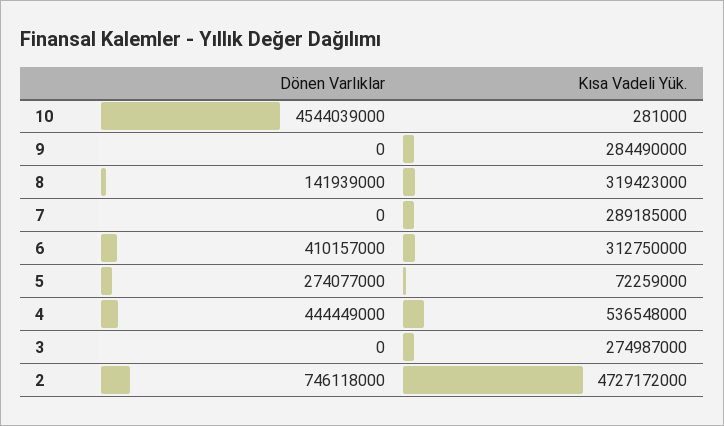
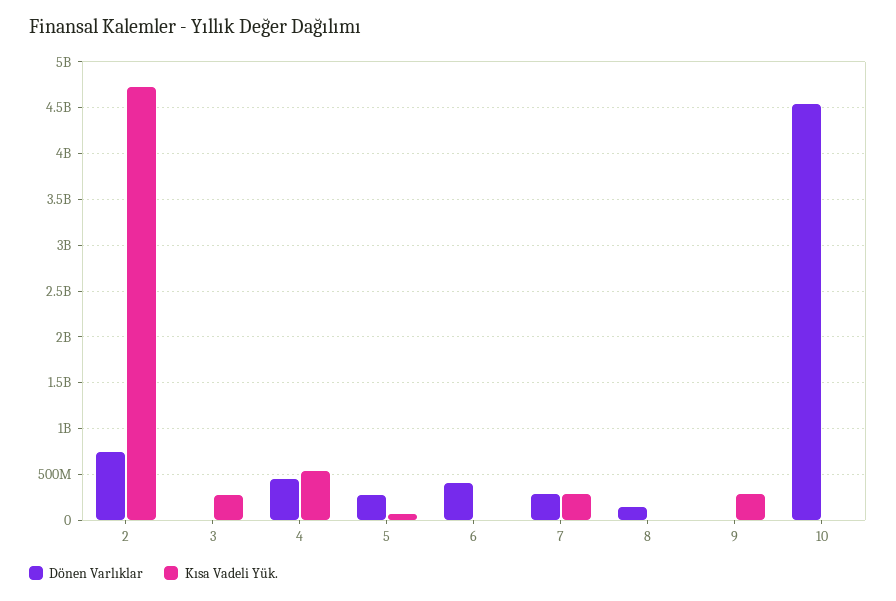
  {
    "Dönen Varlıklar": {
      "10": 4544039000,
      "9": 0,
      "8": 141939000,
-     "7": 0,
+     "7": 300000000,
      "6": 410157000,
      "5": 274077000,
      "4": 444449000,
      "3": 0,
      "2": 746118000
    },
    "Kısa Vadeli Yük.": {
      "10": 281000,
      "9": 284490000,
-     "8": 319423000,
+     "8": 0,
      "7": 289185000,
-     "6": 312750000,
+     "6": 0,
      "5": 72259000,
      "4": 536548000,
      "3": 274987000,
      "2": 4727172000
    }
  }

